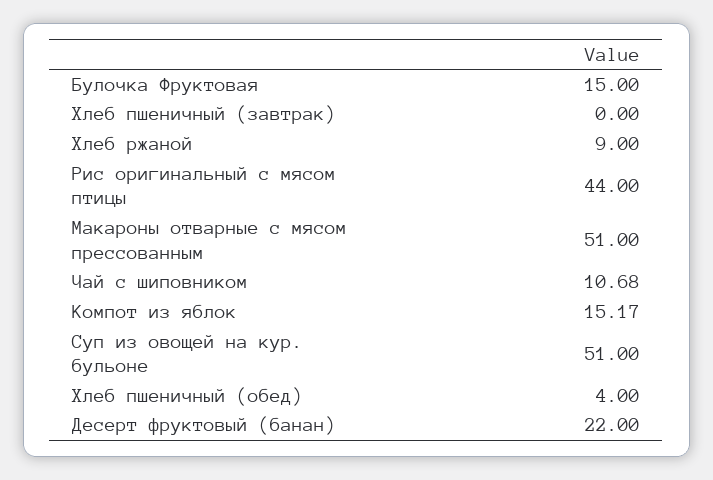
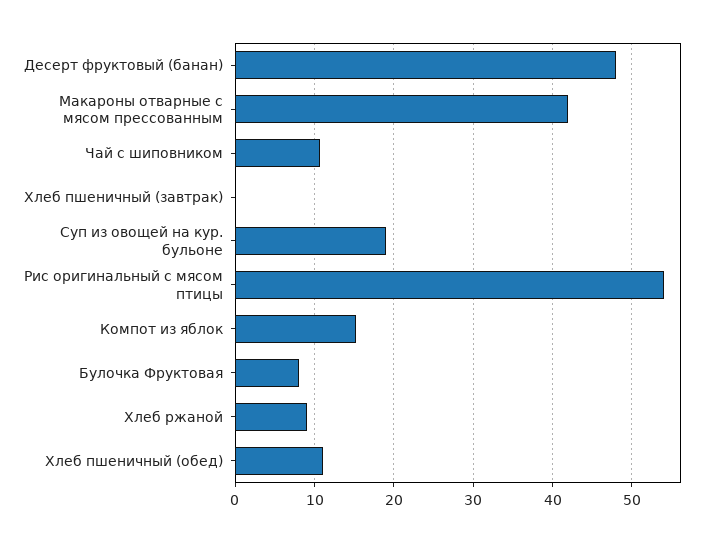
  {
-   "Булочка Фруктовая": 15,
+   "Булочка Фруктовая": 8,
    "Хлеб пшеничный (завтрак)": 0,
    "Хлеб ржаной": 9,
-   "Рис оригинальный с мясом птицы": 44,
+   "Рис оригинальный с мясом птицы": 54,
-   "Макароны отварные с мясом прессованным": 51,
+   "Макароны отварные с мясом прессованным": 42,
    "Чай с шиповником": 10.68,
    "Компот из яблок": 15.17,
-   "Суп из овощей на кур. бульоне": 51,
+   "Суп из овощей на кур. бульоне": 19,
-   "Хлеб пшеничный (обед)": 4,
+   "Хлеб пшеничный (обед)": 11,
-   "Десерт фруктовый (банан)": 22
+   "Десерт фруктовый (банан)": 48
  }

